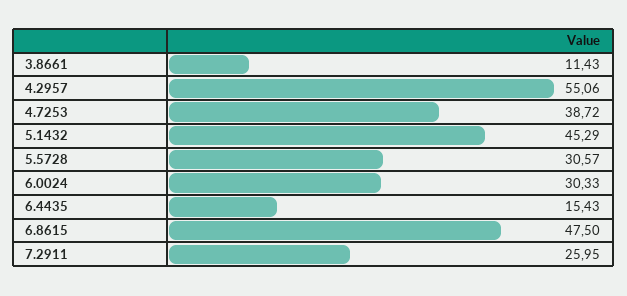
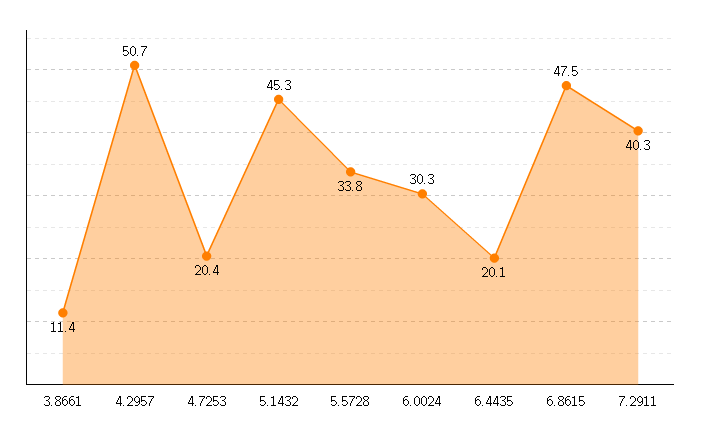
  {
    "3.8661": 11.43,
-   "4.2957": 55.06,
+   "4.2957": 50.7,
-   "4.7253": 38.72,
+   "4.7253": 20.4,
    "5.1432": 45.29,
-   "5.5728": 30.57,
+   "5.5728": 33.8,
    "6.0024": 30.33,
-   "6.4435": 15.43,
+   "6.4435": 20.1,
    "6.8615": 47.5,
-   "7.2911": 25.95
+   "7.2911": 40.3
  }

